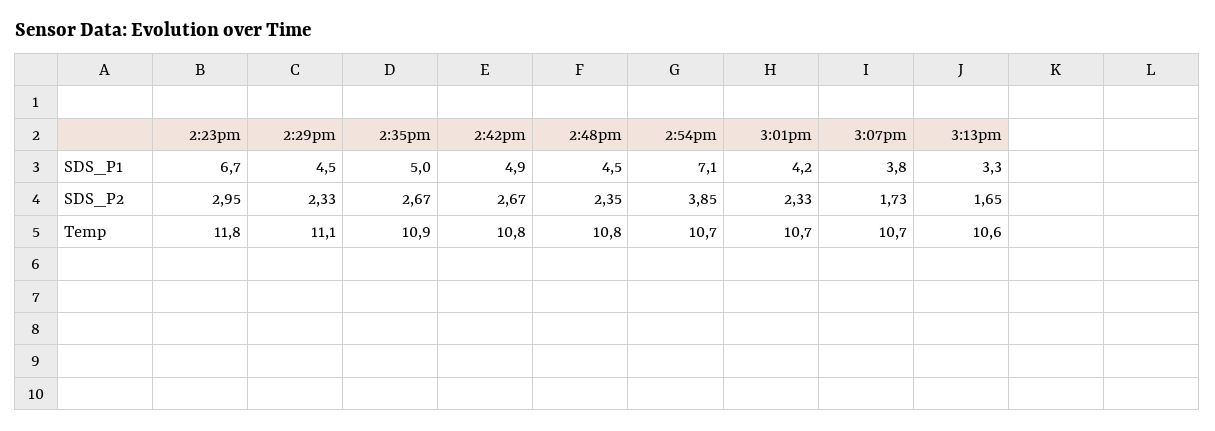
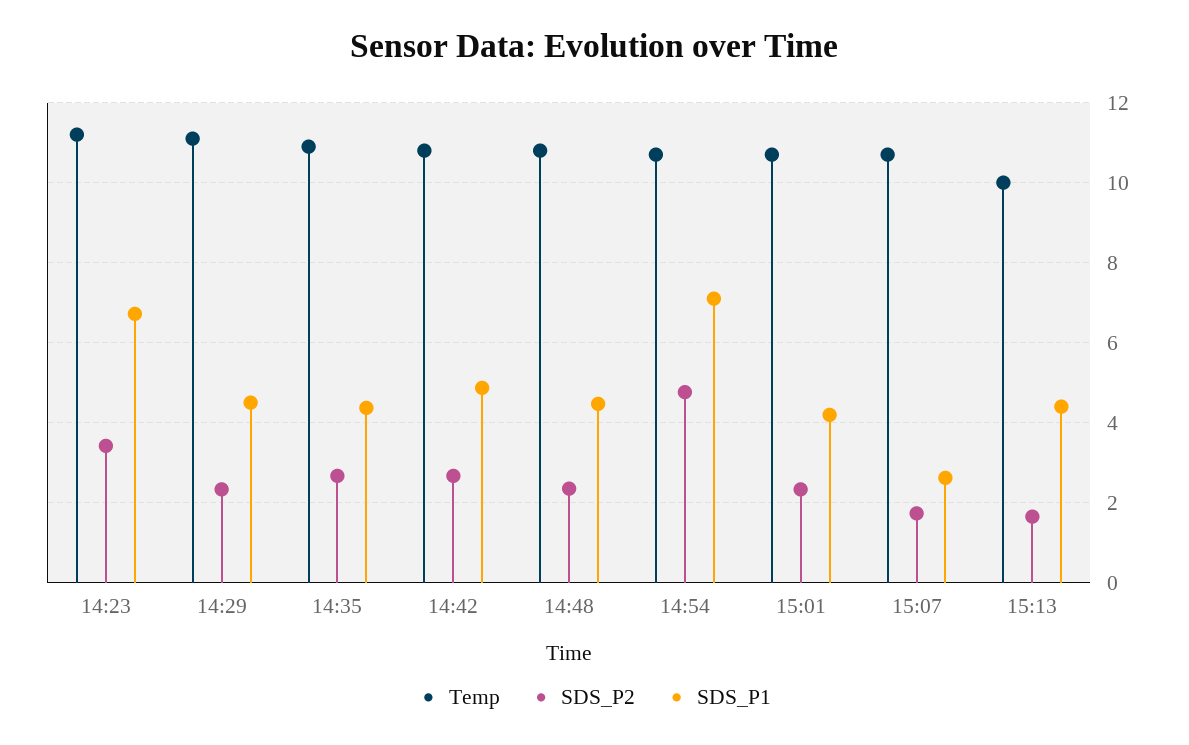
  {
    "SDS_P1": {
      "2:23pm": 6.7,
      "2:29pm": 4.5,
-     "2:35pm": 5,
+     "2:35pm": 4.4,
      "2:42pm": 4.9,
      "2:48pm": 4.5,
      "2:54pm": 7.1,
      "3:01pm": 4.2,
-     "3:07pm": 3.8,
+     "3:07pm": 2.6,
-     "3:13pm": 3.3
+     "3:13pm": 4.4
    },
    "SDS_P2": {
-     "2:23pm": 2.95,
+     "2:23pm": 3.4,
      "2:29pm": 2.33,
      "2:35pm": 2.67,
      "2:42pm": 2.67,
      "2:48pm": 2.35,
-     "2:54pm": 3.85,
+     "2:54pm": 4.8,
      "3:01pm": 2.33,
      "3:07pm": 1.73,
      "3:13pm": 1.65
    },
    "Temp": {
-     "2:23pm": 11.8,
+     "2:23pm": 11.2,
      "2:29pm": 11.1,
      "2:35pm": 10.9,
      "2:42pm": 10.8,
      "2:48pm": 10.8,
      "2:54pm": 10.7,
      "3:01pm": 10.7,
      "3:07pm": 10.7,
-     "3:13pm": 10.6
+     "3:13pm": 10
    }
  }

